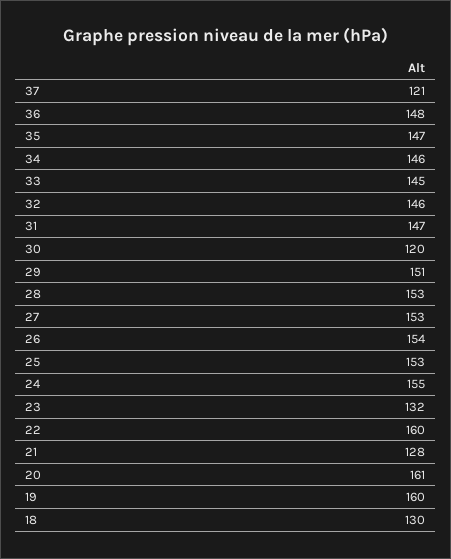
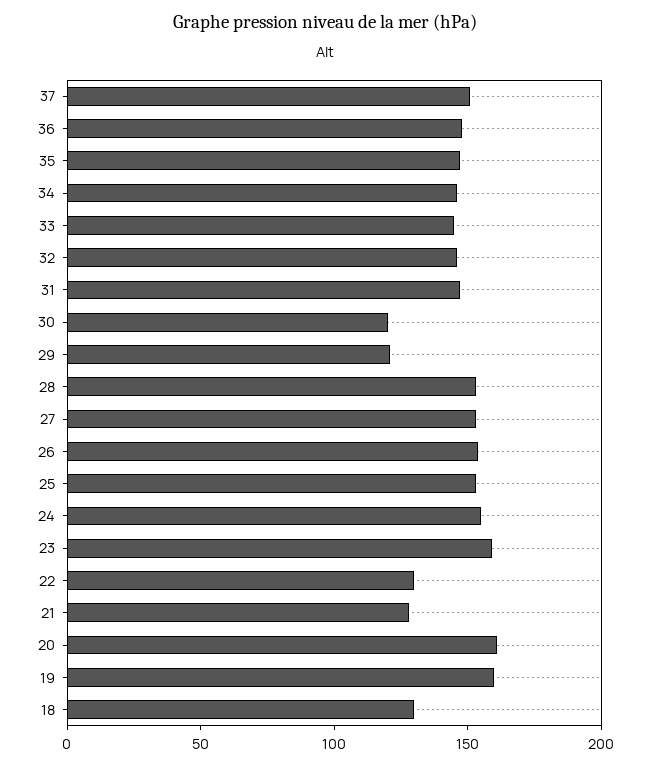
  {
-   "37": 121,
+   "37": 150,
    "36": 148,
    "35": 147,
    "34": 146,
    "33": 145,
    "32": 146,
    "31": 147,
    "30": 120,
-   "29": 151,
+   "29": 120,
    "28": 153,
    "27": 153,
    "26": 154,
    "25": 153,
    "24": 155,
-   "23": 132,
+   "23": 160,
-   "22": 160,
+   "22": 130,
    "21": 128,
    "20": 161,
    "19": 160,
    "18": 130
  }

